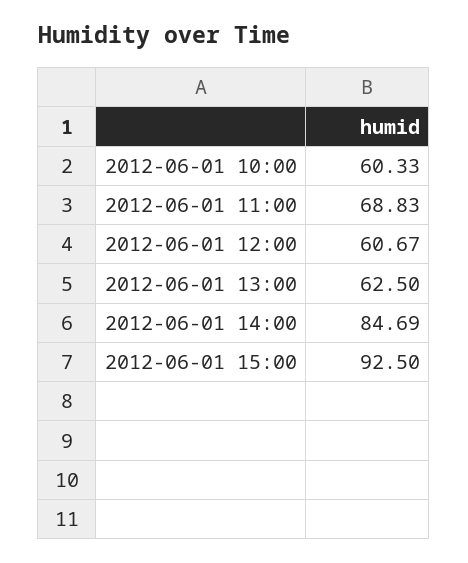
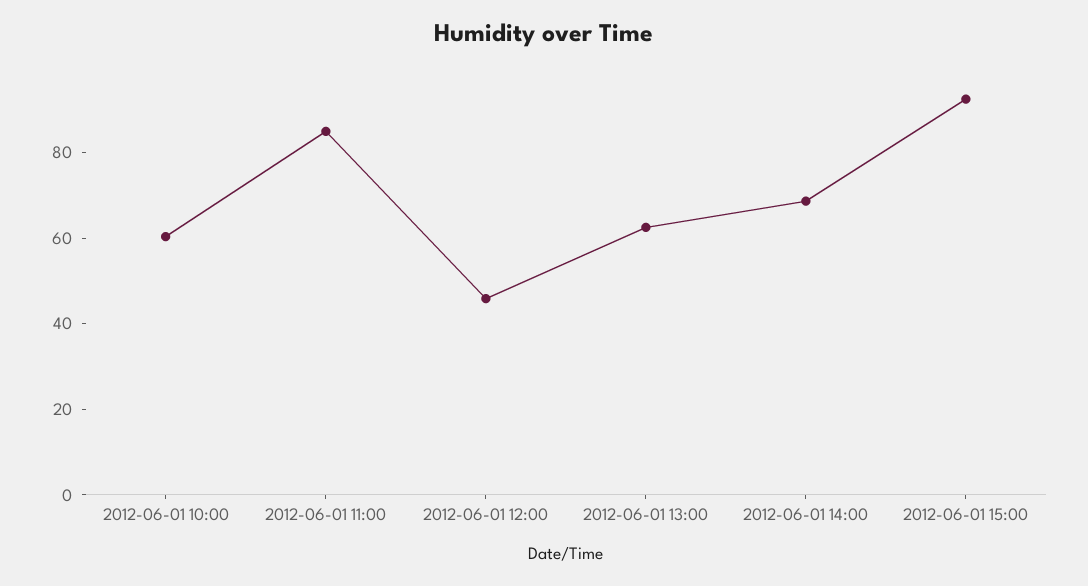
  {
    "2012-06-01 10:00": 60.33,
-   "2012-06-01 11:00": 68.83,
+   "2012-06-01 11:00": 85,
-   "2012-06-01 12:00": 60.67,
+   "2012-06-01 12:00": 45,
    "2012-06-01 13:00": 62.5,
-   "2012-06-01 14:00": 84.69,
+   "2012-06-01 14:00": 70,
    "2012-06-01 15:00": 92.5
  }

